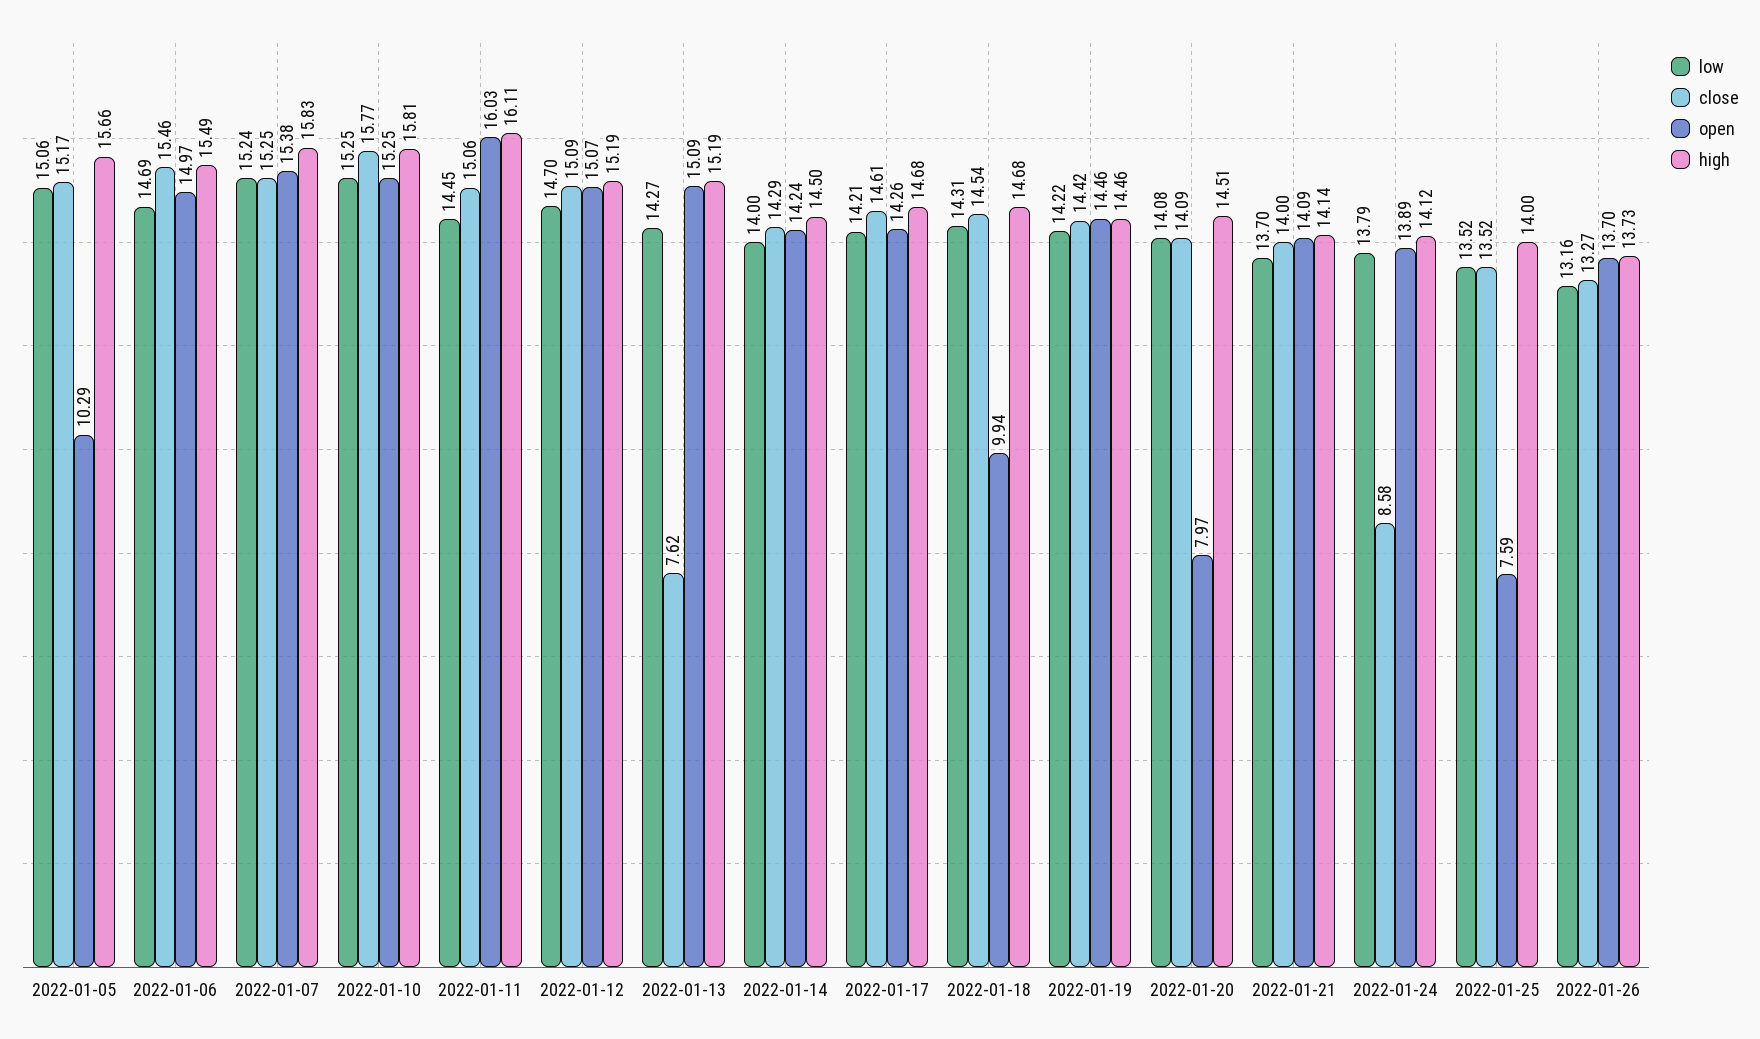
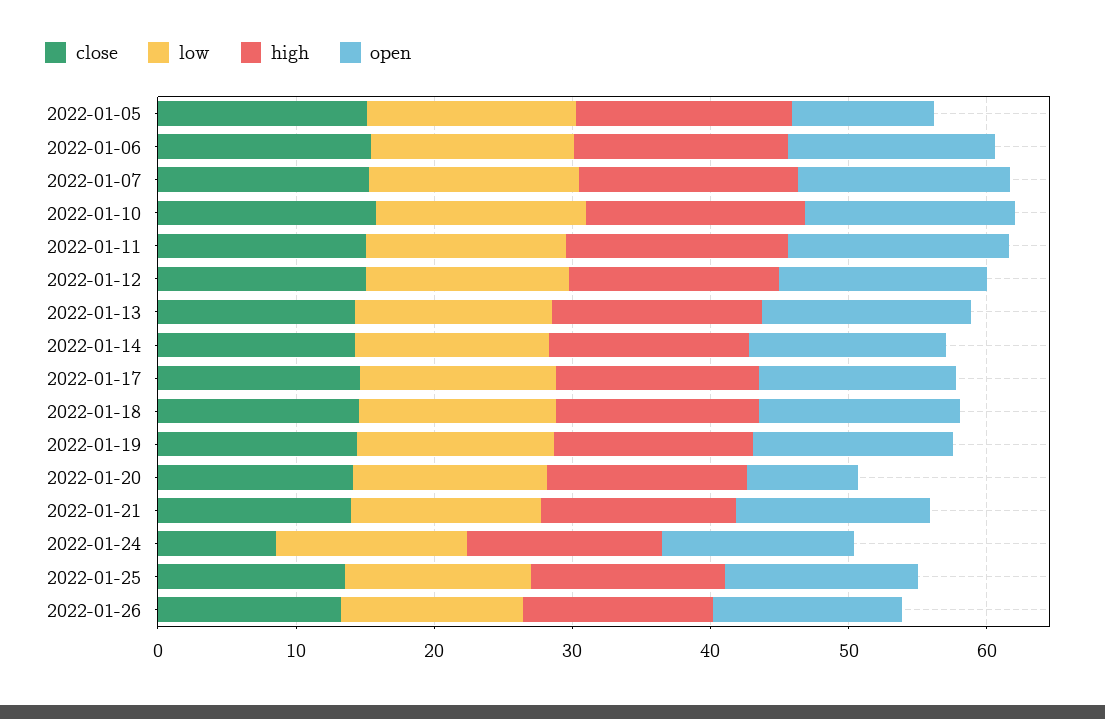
  {
    "low": {
      "2022-01-05": 15.06,
      "2022-01-06": 14.69,
      "2022-01-07": 15.24,
      "2022-01-10": 15.25,
      "2022-01-11": 14.45,
      "2022-01-12": 14.7,
      "2022-01-13": 14.27,
      "2022-01-14": 14,
      "2022-01-17": 14.21,
      "2022-01-18": 14.31,
      "2022-01-19": 14.22,
      "2022-01-20": 14.08,
      "2022-01-21": 13.7,
      "2022-01-24": 13.79,
      "2022-01-25": 13.52,
      "2022-01-26": 13.16
    },
    "close": {
      "2022-01-05": 15.17,
      "2022-01-06": 15.46,
      "2022-01-07": 15.25,
      "2022-01-10": 15.77,
      "2022-01-11": 15.06,
      "2022-01-12": 15.09,
-     "2022-01-13": 7.62,
+     "2022-01-13": 14,
      "2022-01-14": 14.29,
      "2022-01-17": 14.61,
      "2022-01-18": 14.54,
      "2022-01-19": 14.42,
      "2022-01-20": 14.09,
      "2022-01-21": 14,
      "2022-01-24": 8.58,
      "2022-01-25": 13.52,
      "2022-01-26": 13.27
    },
    "open": {
      "2022-01-05": 10.29,
      "2022-01-06": 14.97,
      "2022-01-07": 15.38,
      "2022-01-10": 15.25,
      "2022-01-11": 16.03,
      "2022-01-12": 15.07,
      "2022-01-13": 15.09,
      "2022-01-14": 14.24,
      "2022-01-17": 14.26,
-     "2022-01-18": 9.94,
+     "2022-01-18": 14,
      "2022-01-19": 14.46,
      "2022-01-20": 7.97,
      "2022-01-21": 14.09,
      "2022-01-24": 13.89,
-     "2022-01-25": 7.59,
+     "2022-01-25": 14,
      "2022-01-26": 13.7
    },
    "high": {
      "2022-01-05": 15.66,
      "2022-01-06": 15.49,
      "2022-01-07": 15.83,
      "2022-01-10": 15.81,
      "2022-01-11": 16.11,
      "2022-01-12": 15.19,
      "2022-01-13": 15.19,
      "2022-01-14": 14.5,
      "2022-01-17": 14.68,
      "2022-01-18": 14.68,
      "2022-01-19": 14.46,
      "2022-01-20": 14.51,
      "2022-01-21": 14.14,
      "2022-01-24": 14.12,
      "2022-01-25": 14,
      "2022-01-26": 13.73
    }
  }

